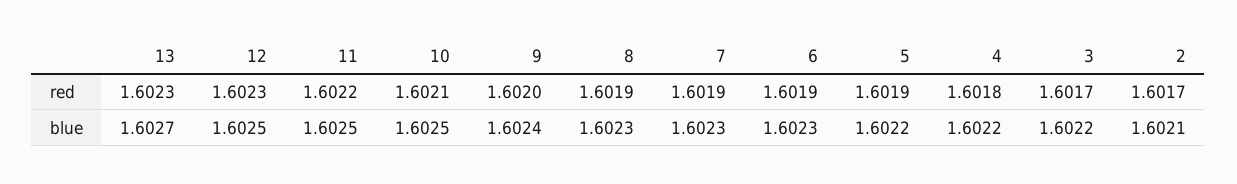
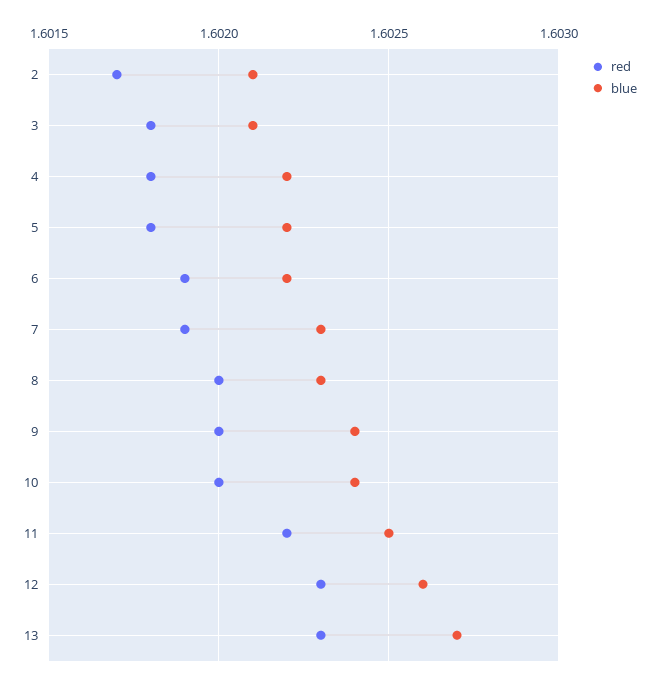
  {
    "red": {
      "13": 1.6023,
      "12": 1.6023,
      "11": 1.6022,
-     "10": 1.6021,
+     "10": 1.602,
      "9": 1.602,
-     "8": 1.6019,
+     "8": 1.602,
      "7": 1.6019,
      "6": 1.6019,
-     "5": 1.6019,
+     "5": 1.6018,
      "4": 1.6018,
-     "3": 1.6017,
+     "3": 1.6018,
      "2": 1.6017
    },
    "blue": {
      "13": 1.6027,
-     "12": 1.6025,
+     "12": 1.6026,
      "11": 1.6025,
-     "10": 1.6025,
+     "10": 1.6024,
      "9": 1.6024,
      "8": 1.6023,
      "7": 1.6023,
-     "6": 1.6023,
+     "6": 1.6022,
      "5": 1.6022,
      "4": 1.6022,
-     "3": 1.6022,
+     "3": 1.6021,
      "2": 1.6021
    }
  }

